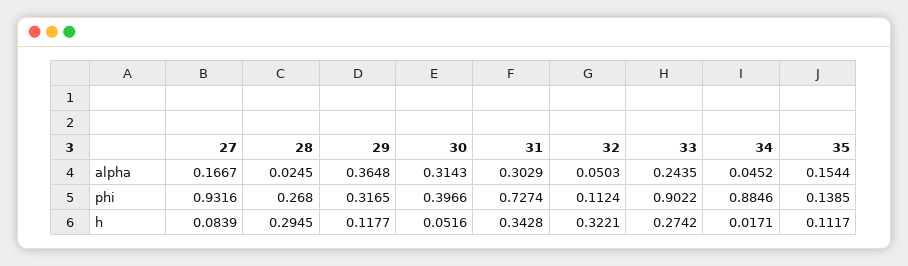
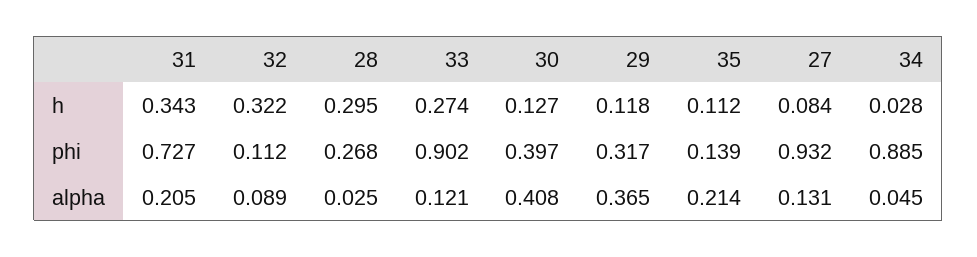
  {
    "27": {
-     "alpha": 0.1667,
+     "alpha": 0.131,
      "phi": 0.9316,
      "h": 0.0839
    },
    "28": {
      "alpha": 0.0245,
      "phi": 0.268,
      "h": 0.2945
    },
    "29": {
      "alpha": 0.3648,
      "phi": 0.3165,
      "h": 0.1177
    },
    "30": {
-     "alpha": 0.3143,
+     "alpha": 0.408,
      "phi": 0.3966,
-     "h": 0.0516
+     "h": 0.127
    },
    "31": {
-     "alpha": 0.3029,
+     "alpha": 0.205,
      "phi": 0.7274,
      "h": 0.3428
    },
    "32": {
-     "alpha": 0.0503,
+     "alpha": 0.089,
      "phi": 0.1124,
      "h": 0.3221
    },
    "33": {
-     "alpha": 0.2435,
+     "alpha": 0.121,
      "phi": 0.9022,
      "h": 0.2742
    },
    "34": {
      "alpha": 0.0452,
      "phi": 0.8846,
-     "h": 0.0171
+     "h": 0.028
    },
    "35": {
-     "alpha": 0.1544,
+     "alpha": 0.214,
      "phi": 0.1385,
      "h": 0.1117
    }
  }

